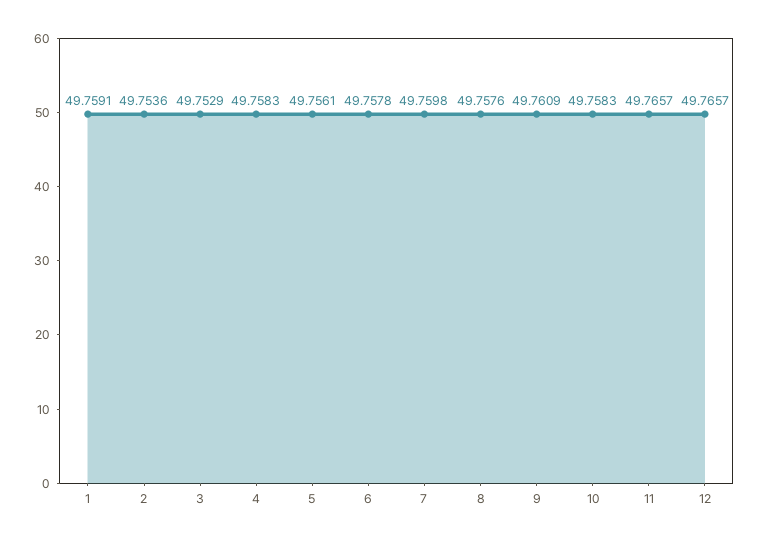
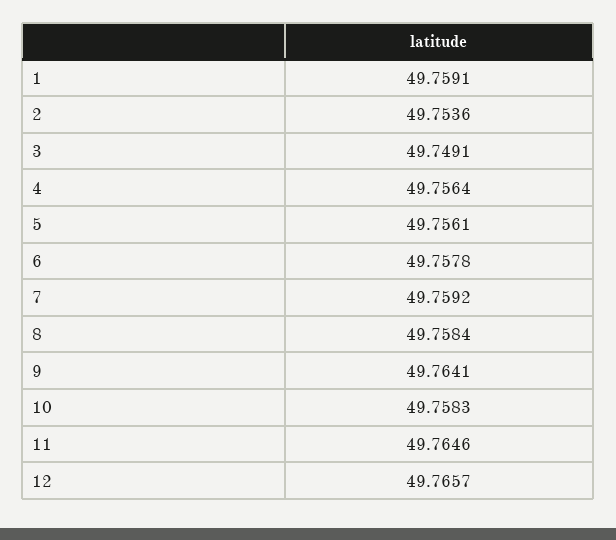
  {
    "1": 49.7591,
    "2": 49.7536,
-   "3": 49.7529,
+   "3": 49.7491,
-   "4": 49.7583,
+   "4": 49.7564,
    "5": 49.7561,
    "6": 49.7578,
-   "7": 49.7598,
+   "7": 49.7592,
-   "8": 49.7576,
+   "8": 49.7584,
-   "9": 49.7609,
+   "9": 49.7641,
    "10": 49.7583,
-   "11": 49.7657,
+   "11": 49.7646,
    "12": 49.7657
  }

